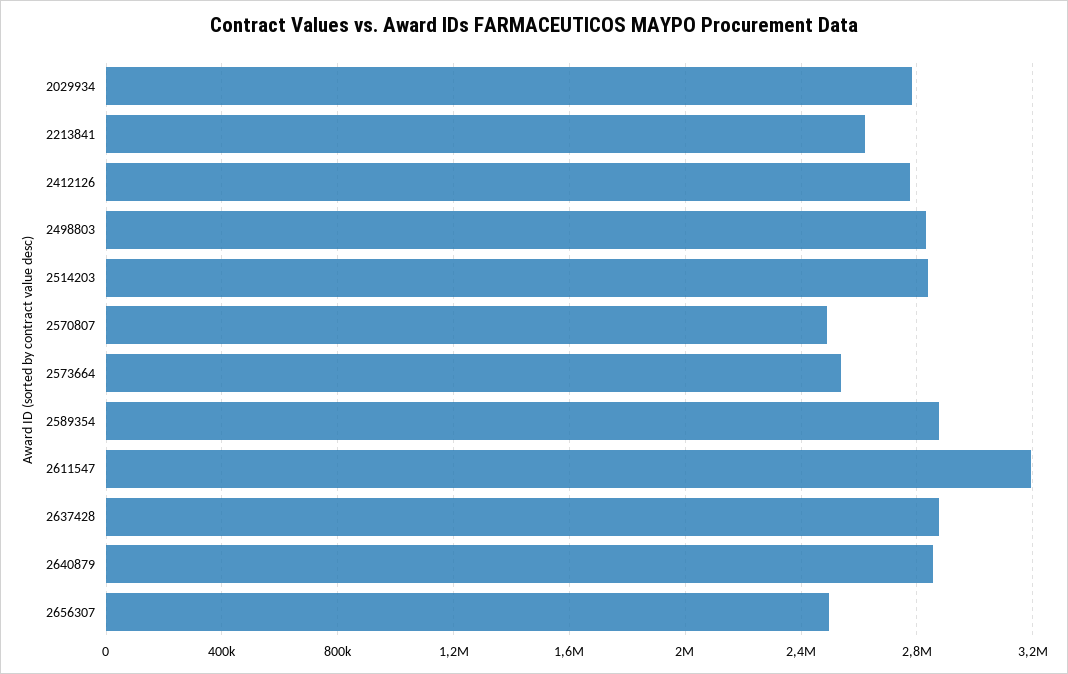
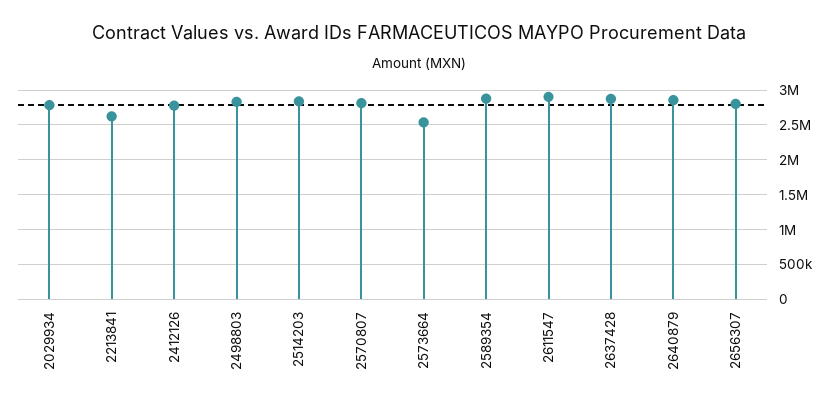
  {
    "2029934": 2800000,
    "2213841": 2600000,
    "2412126": 2800000,
    "2498803": 2850000,
    "2514203": 2850000,
-   "2570807": 2500000,
+   "2570807": 2800000,
    "2573664": 2550000,
    "2589354": 2900000,
-   "2611547": 3200000,
+   "2611547": 2900000,
    "2637428": 2900000,
    "2640879": 2850000,
-   "2656307": 2500000
+   "2656307": 2800000
  }

